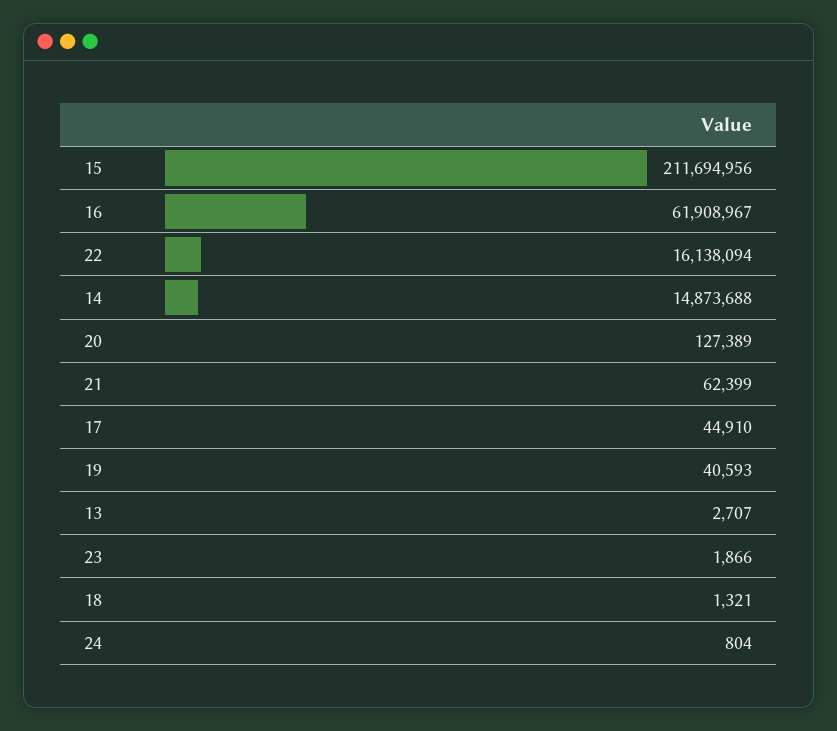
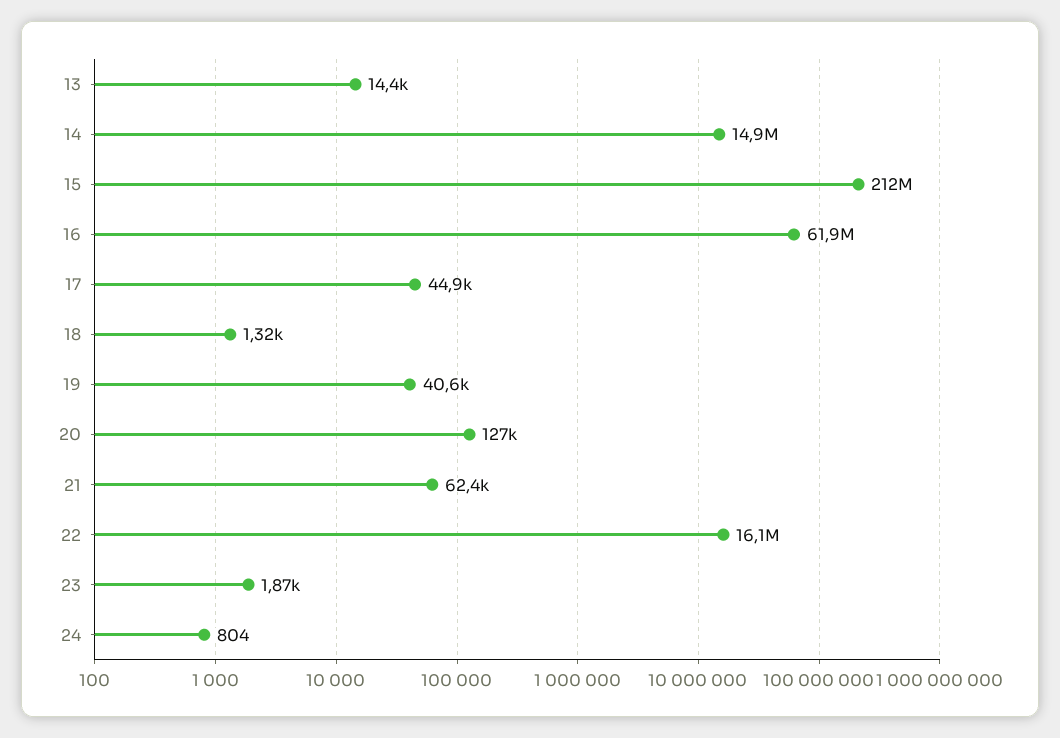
  {
    "15": 211694956,
    "16": 61908967,
    "22": 16138094,
    "14": 14873688,
    "20": 127389,
    "21": 62399,
    "17": 44910,
    "19": 40593,
-   "13": 2707,
+   "13": 14400,
    "23": 1866,
    "18": 1321,
    "24": 804
  }

